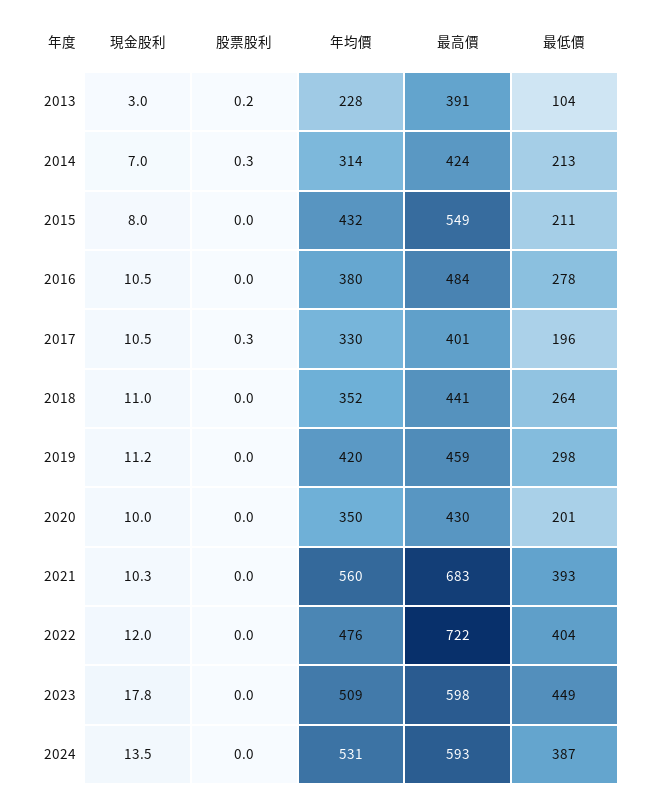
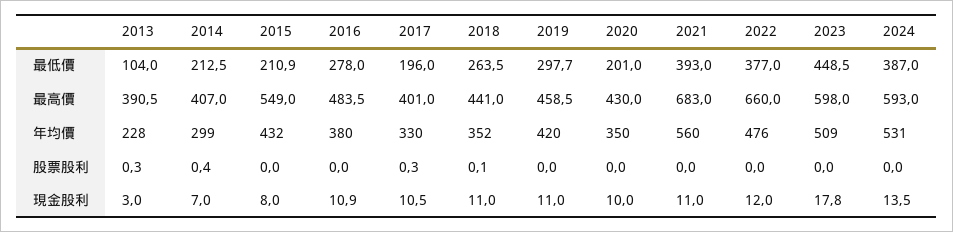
  {
    "現金股利": {
      "2013": 3,
      "2014": 7,
      "2015": 8,
-     "2016": 10.5,
+     "2016": 10.9,
      "2017": 10.5,
      "2018": 11,
-     "2019": 11.2,
+     "2019": 11,
      "2020": 10,
-     "2021": 10.3,
+     "2021": 11,
      "2022": 12,
      "2023": 17.8,
      "2024": 13.5
    },
    "股票股利": {
-     "2013": 0.2,
+     "2013": 0.3,
-     "2014": 0.3,
+     "2014": 0.4,
      "2015": 0,
      "2016": 0,
      "2017": 0.3,
-     "2018": 0,
+     "2018": 0.1,
      "2019": 0,
      "2020": 0,
      "2021": 0,
      "2022": 0,
      "2023": 0,
      "2024": 0
    },
    "年均價": {
      "2013": 228,
-     "2014": 314,
+     "2014": 299,
      "2015": 432,
      "2016": 380,
      "2017": 330,
      "2018": 352,
      "2019": 420,
      "2020": 350,
      "2021": 560,
      "2022": 476,
      "2023": 509,
      "2024": 531
    },
    "最高價": {
      "2013": 390.5,
-     "2014": 424,
+     "2014": 407,
      "2015": 549,
      "2016": 483.5,
      "2017": 401,
      "2018": 441,
      "2019": 458.5,
      "2020": 430,
      "2021": 683,
-     "2022": 722,
+     "2022": 660,
      "2023": 598,
      "2024": 593
    },
    "最低價": {
      "2013": 104,
      "2014": 212.5,
      "2015": 210.9,
      "2016": 278,
      "2017": 196,
      "2018": 263.5,
      "2019": 297.7,
      "2020": 201,
      "2021": 393,
-     "2022": 404,
+     "2022": 377,
      "2023": 448.5,
      "2024": 387
    }
  }

